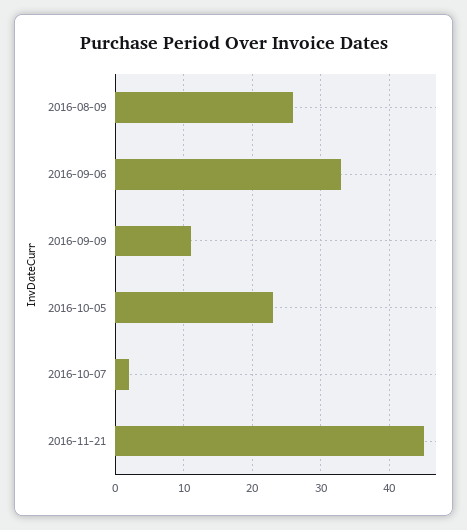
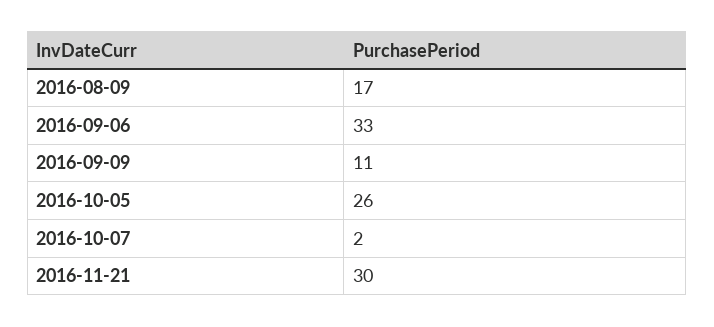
  {
-   "2016-08-09": 26,
+   "2016-08-09": 17,
    "2016-09-06": 33,
    "2016-09-09": 11,
-   "2016-10-05": 23,
+   "2016-10-05": 26,
    "2016-10-07": 2,
-   "2016-11-21": 45
+   "2016-11-21": 30
  }

